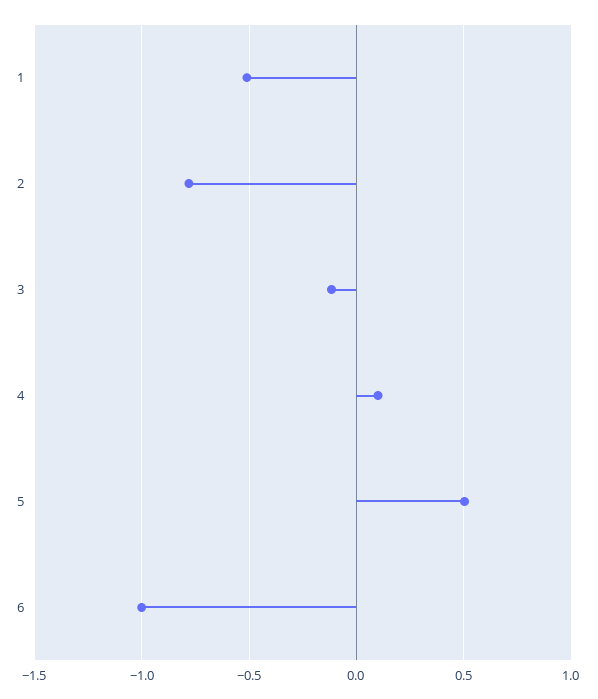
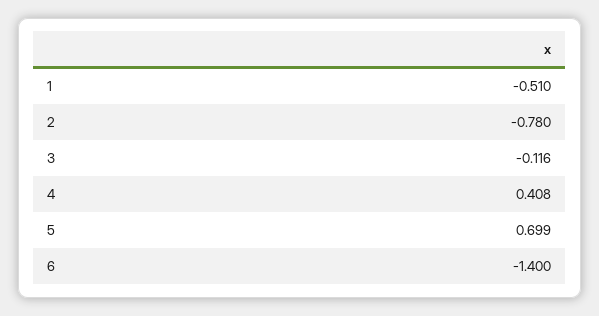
  {
    "1": -0.51,
    "2": -0.78,
    "3": -0.116,
-   "4": 0.1,
+   "4": 0.408,
-   "5": 0.5,
+   "5": 0.699,
-   "6": -1
+   "6": -1.4
  }

